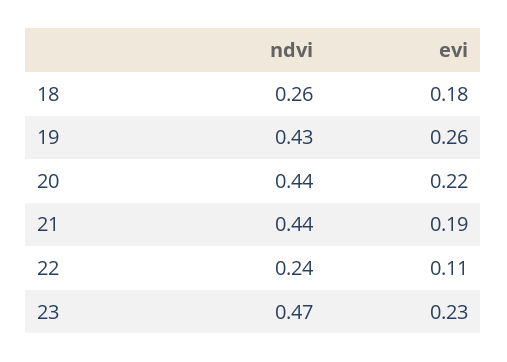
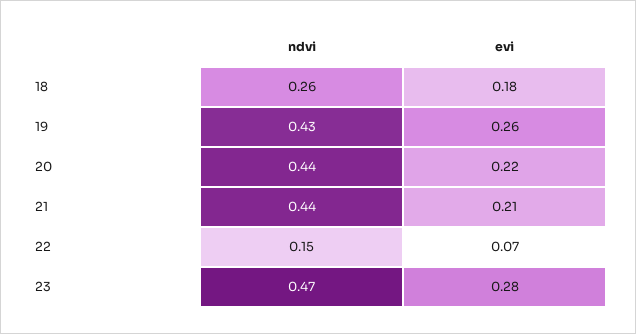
  {
    "ndvi": {
      "18": 0.26,
      "19": 0.43,
      "20": 0.44,
      "21": 0.44,
-     "22": 0.24,
+     "22": 0.15,
      "23": 0.47
    },
    "evi": {
      "18": 0.18,
      "19": 0.26,
      "20": 0.22,
-     "21": 0.19,
+     "21": 0.21,
-     "22": 0.11,
+     "22": 0.07,
-     "23": 0.23
+     "23": 0.28
    }
  }

